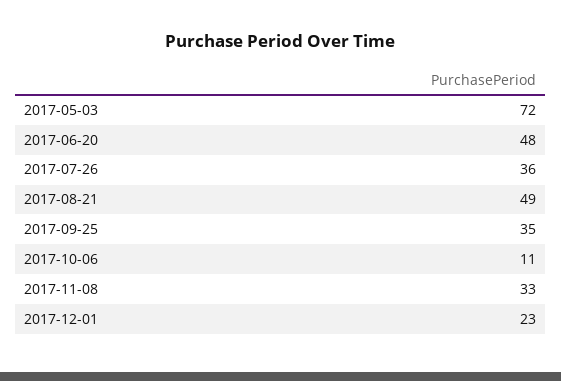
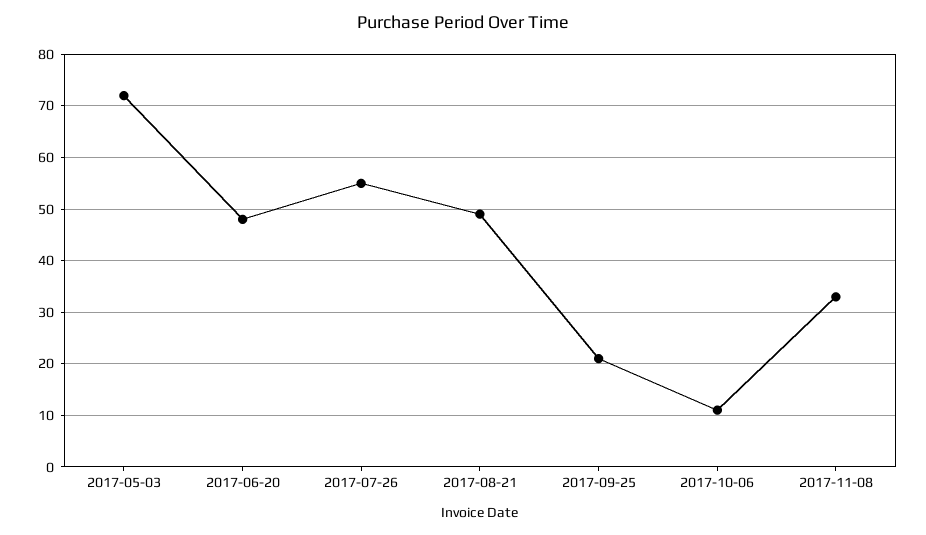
  {
    "2017-05-03": 72,
    "2017-06-20": 48,
-   "2017-07-26": 36,
+   "2017-07-26": 55,
    "2017-08-21": 49,
-   "2017-09-25": 35,
+   "2017-09-25": 20,
    "2017-10-06": 11,
-   "2017-11-08": 33,
+   "2017-11-08": 33
-   "2017-12-01": 23
  }

